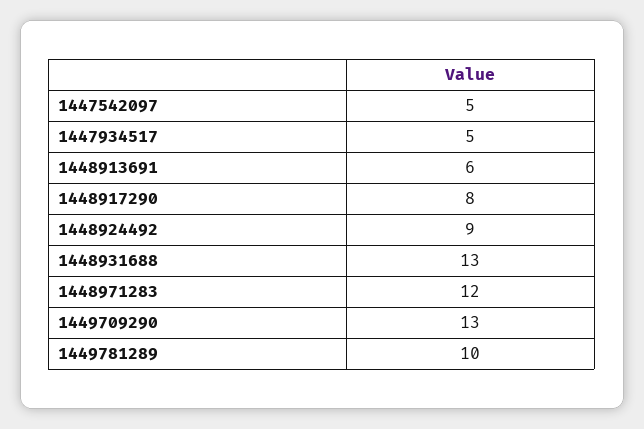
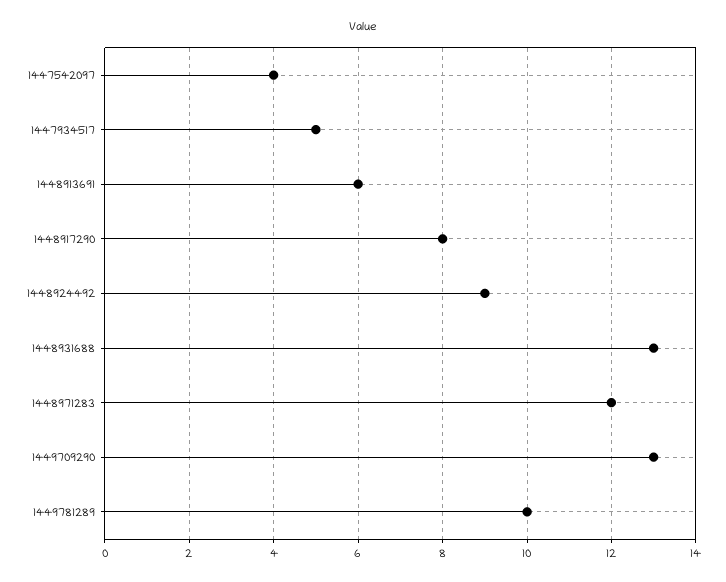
  {
-   "1447542097": 5,
+   "1447542097": 4,
    "1447934517": 5,
    "1448913691": 6,
    "1448917290": 8,
    "1448924492": 9,
    "1448931688": 13,
    "1448971283": 12,
    "1449709290": 13,
    "1449781289": 10
  }

